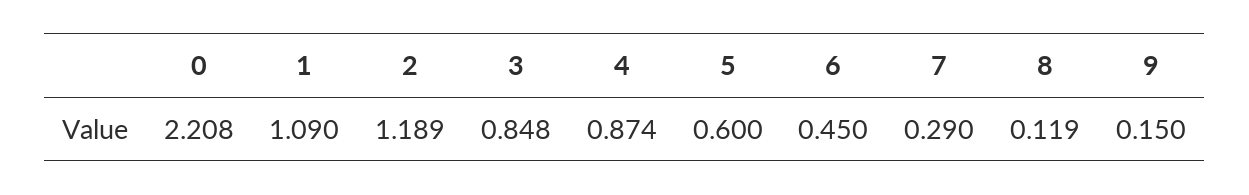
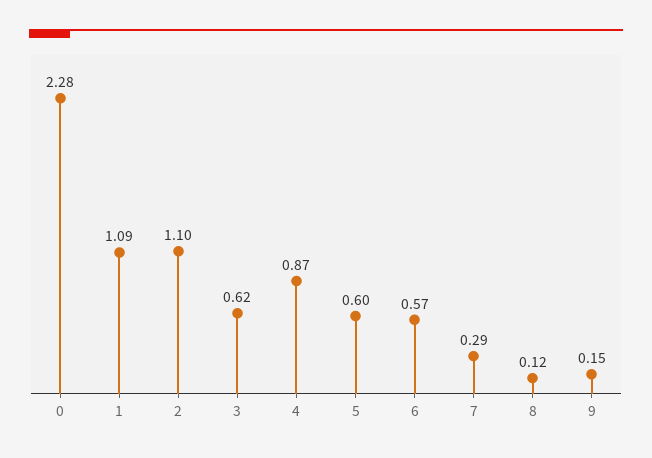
  {
-   "0": 2.208,
+   "0": 2.28,
    "1": 1.09,
-   "2": 1.189,
+   "2": 1.1,
-   "3": 0.848,
+   "3": 0.62,
    "4": 0.874,
    "5": 0.6,
-   "6": 0.45,
+   "6": 0.57,
    "7": 0.29,
    "8": 0.119,
    "9": 0.15
  }

